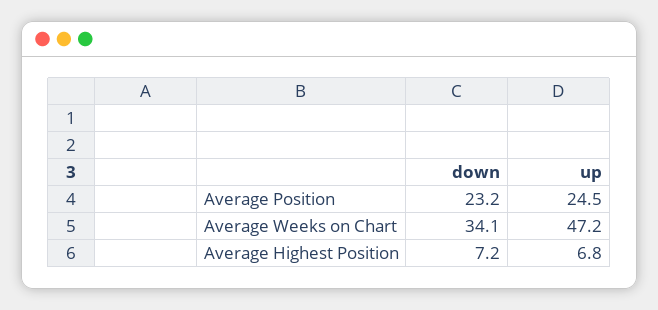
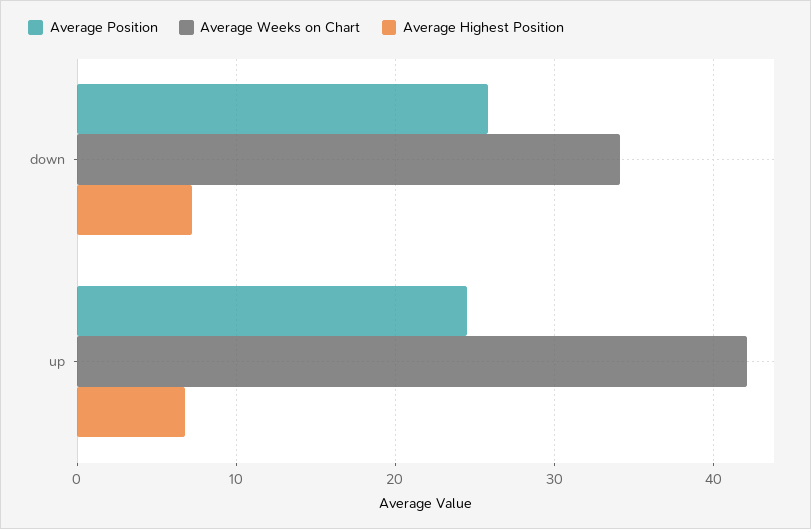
  {
    "Average Position": {
-     "down": 23.2,
+     "down": 26,
      "up": 24.5
    },
    "Average Weeks on Chart": {
      "down": 34.1,
-     "up": 47.2
+     "up": 42
    },
    "Average Highest Position": {
      "down": 7.2,
      "up": 6.8
    }
  }

